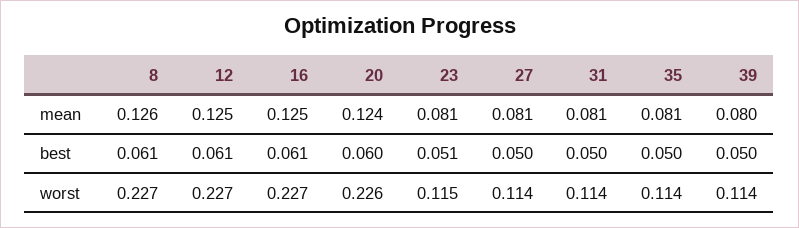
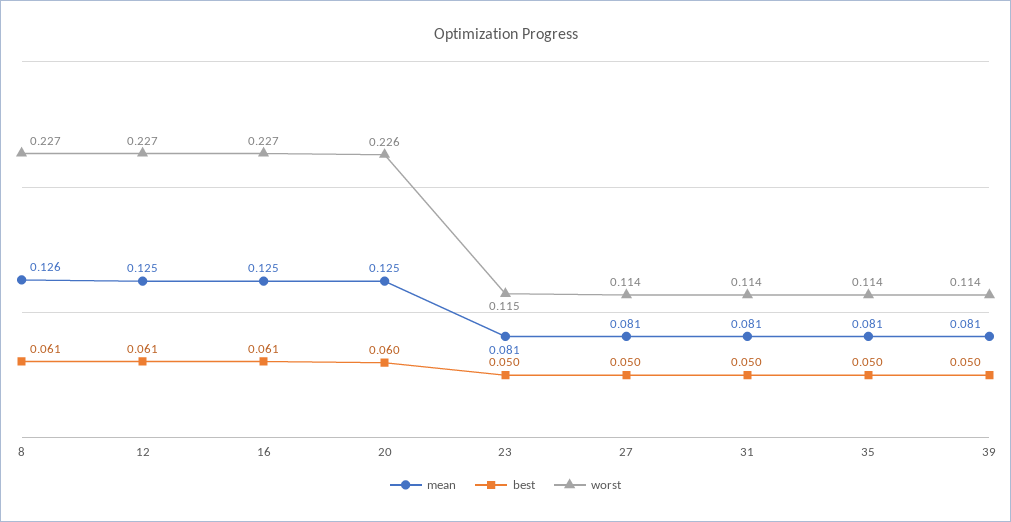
  {
    "mean": {
      "8": 0.126,
      "12": 0.125,
      "16": 0.125,
-     "20": 0.124,
+     "20": 0.125,
      "23": 0.081,
      "27": 0.081,
      "31": 0.081,
      "35": 0.081,
-     "39": 0.08
+     "39": 0.081
    },
    "best": {
      "8": 0.061,
      "12": 0.061,
      "16": 0.061,
      "20": 0.06,
-     "23": 0.051,
+     "23": 0.05,
      "27": 0.05,
      "31": 0.05,
      "35": 0.05,
      "39": 0.05
    },
    "worst": {
      "8": 0.227,
      "12": 0.227,
      "16": 0.227,
      "20": 0.226,
      "23": 0.115,
      "27": 0.114,
      "31": 0.114,
      "35": 0.114,
      "39": 0.114
    }
  }

